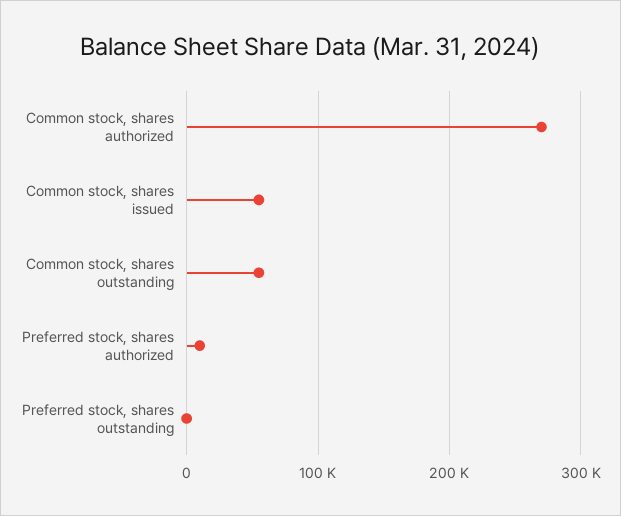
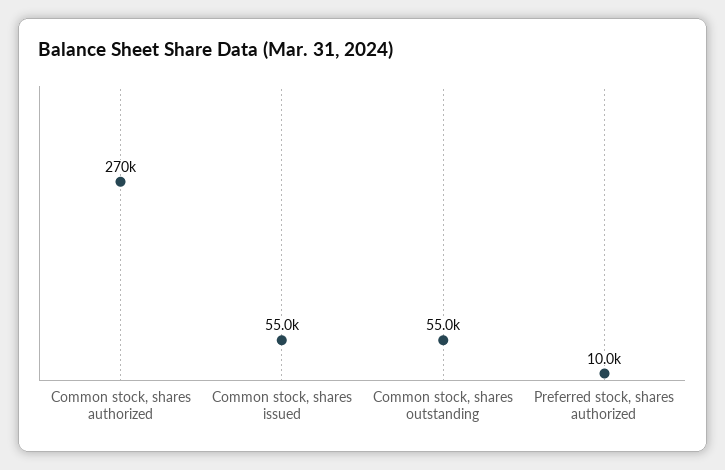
  {
    "Common stock, shares authorized": 270000,
    "Common stock, shares issued": 55000,
    "Common stock, shares outstanding": 55000,
-   "Preferred stock, shares authorized": 10000,
+   "Preferred stock, shares authorized": 10000
-   "Preferred stock, shares outstanding": 0
  }

